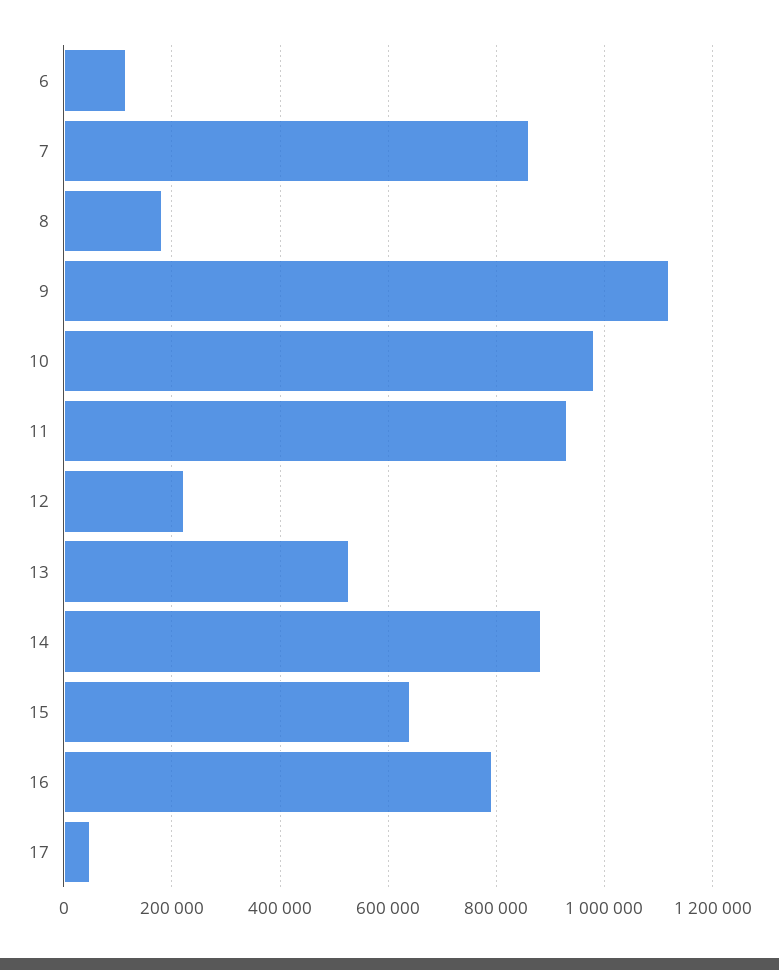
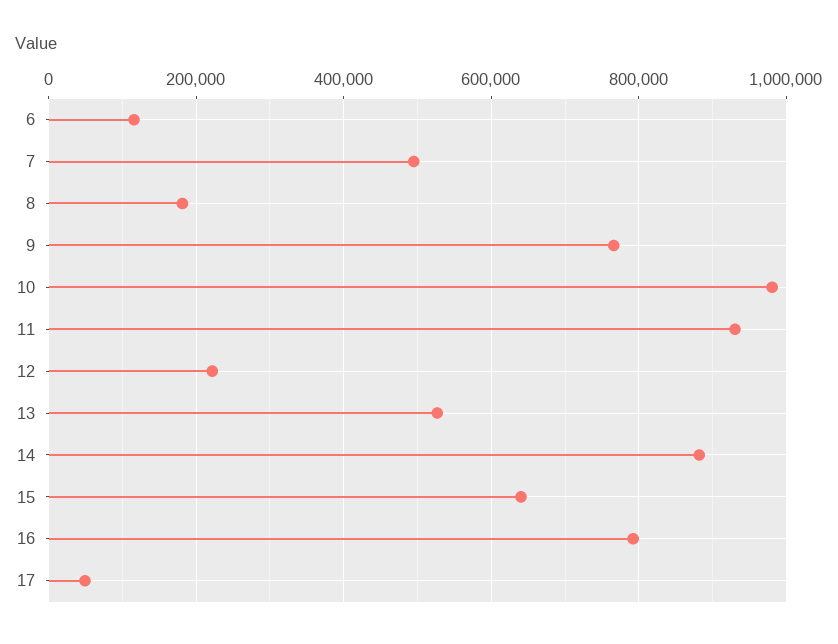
  {
    "6": 120000,
-   "7": 860000,
+   "7": 500000,
    "8": 180000,
-   "9": 1120000,
+   "9": 760000,
    "10": 980000,
    "11": 940000,
    "12": 220000,
    "13": 520000,
    "14": 880000,
    "15": 640000,
    "16": 800000,
    "17": 40000
  }

